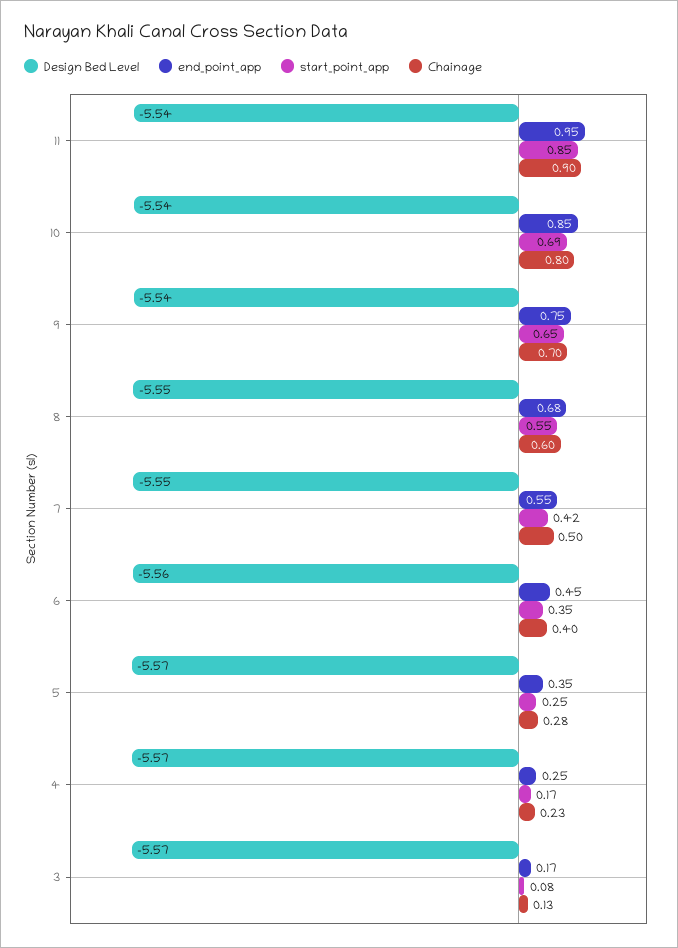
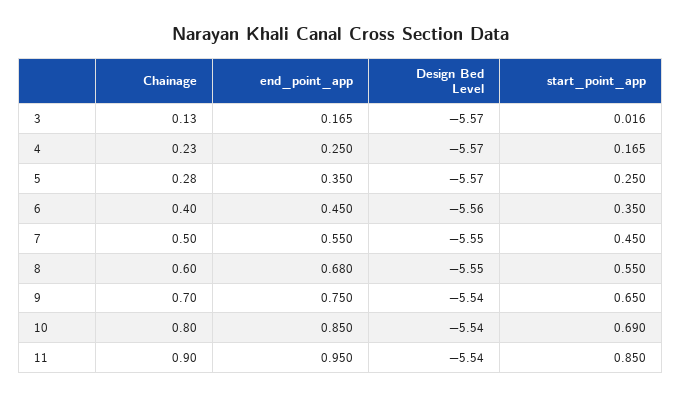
  {
    "Design Bed Level": {
      "11": -5.54,
      "10": -5.54,
      "9": -5.54,
      "8": -5.55,
      "7": -5.55,
      "6": -5.56,
      "5": -5.57,
      "4": -5.57,
      "3": -5.57
    },
    "end_point_app": {
      "11": 0.95,
      "10": 0.85,
      "9": 0.75,
      "8": 0.68,
      "7": 0.55,
      "6": 0.45,
      "5": 0.35,
      "4": 0.25,
      "3": 0.165
    },
    "start_point_app": {
      "11": 0.85,
      "10": 0.69,
      "9": 0.65,
      "8": 0.55,
-     "7": 0.42,
+     "7": 0.45,
      "6": 0.35,
      "5": 0.25,
      "4": 0.165,
-     "3": 0.08
+     "3": 0.016
    },
    "Chainage": {
      "11": 0.9,
      "10": 0.8,
      "9": 0.7,
      "8": 0.6,
      "7": 0.5,
      "6": 0.4,
      "5": 0.28,
      "4": 0.23,
      "3": 0.13
    }
  }

